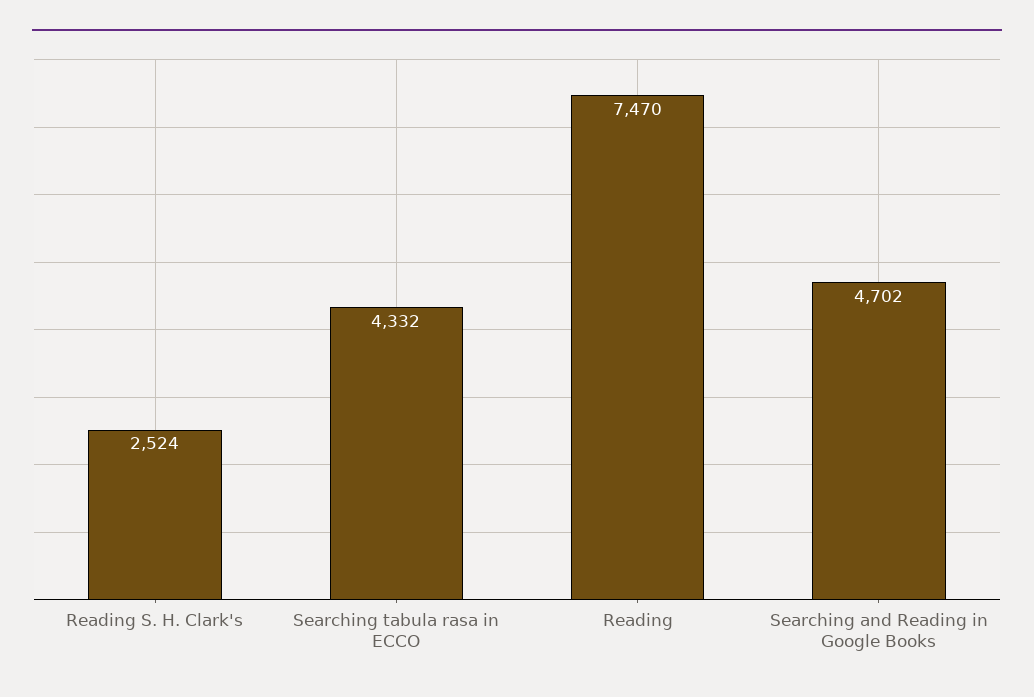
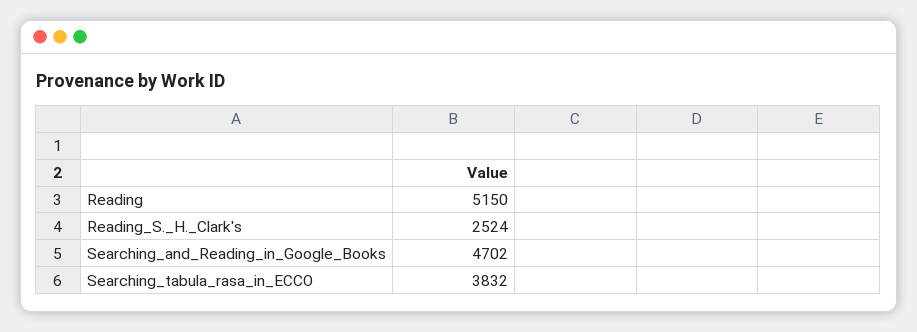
  {
    "Reading S. H. Clark's": 2524,
-   "Searching tabula rasa in ECCO": 4332,
+   "Searching tabula rasa in ECCO": 3832,
-   "Reading": 7470,
+   "Reading": 5150,
    "Searching and Reading in Google Books": 4702
  }

